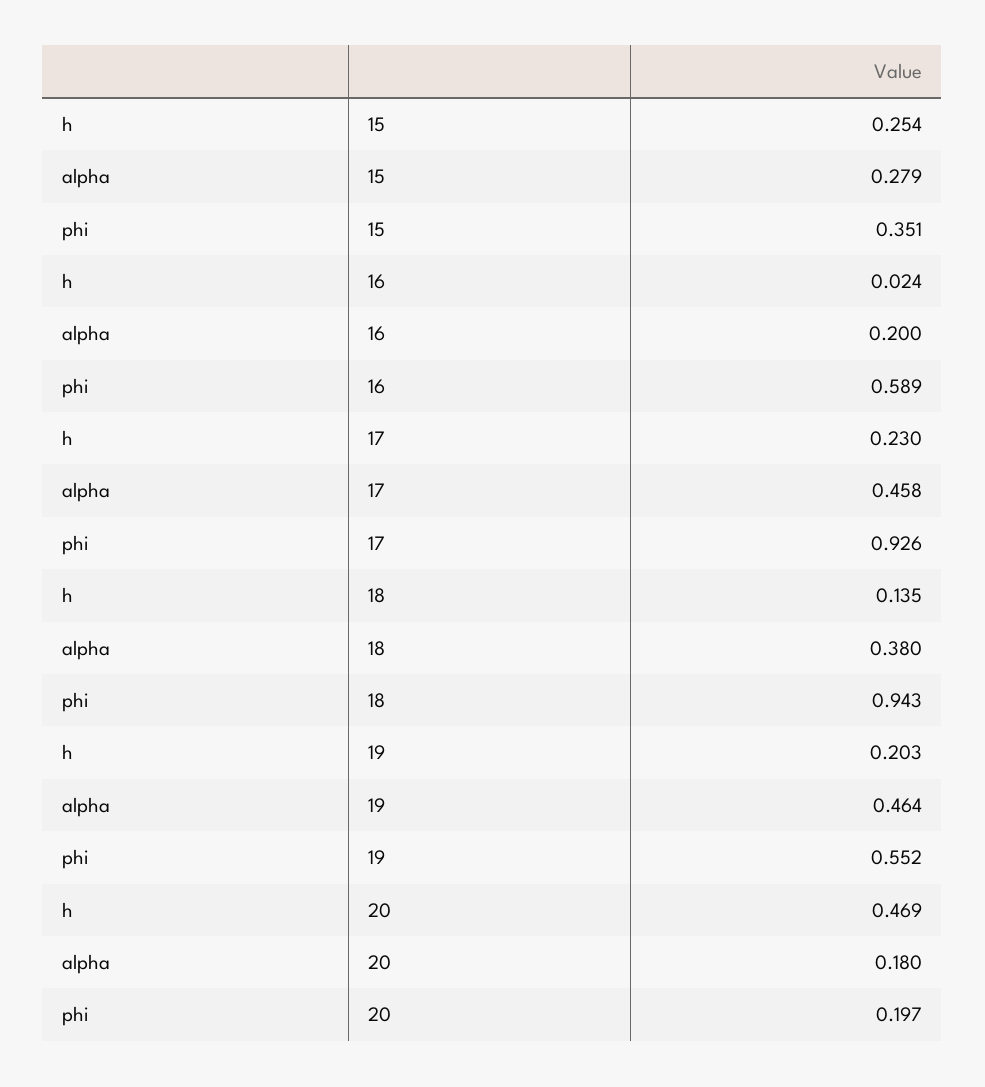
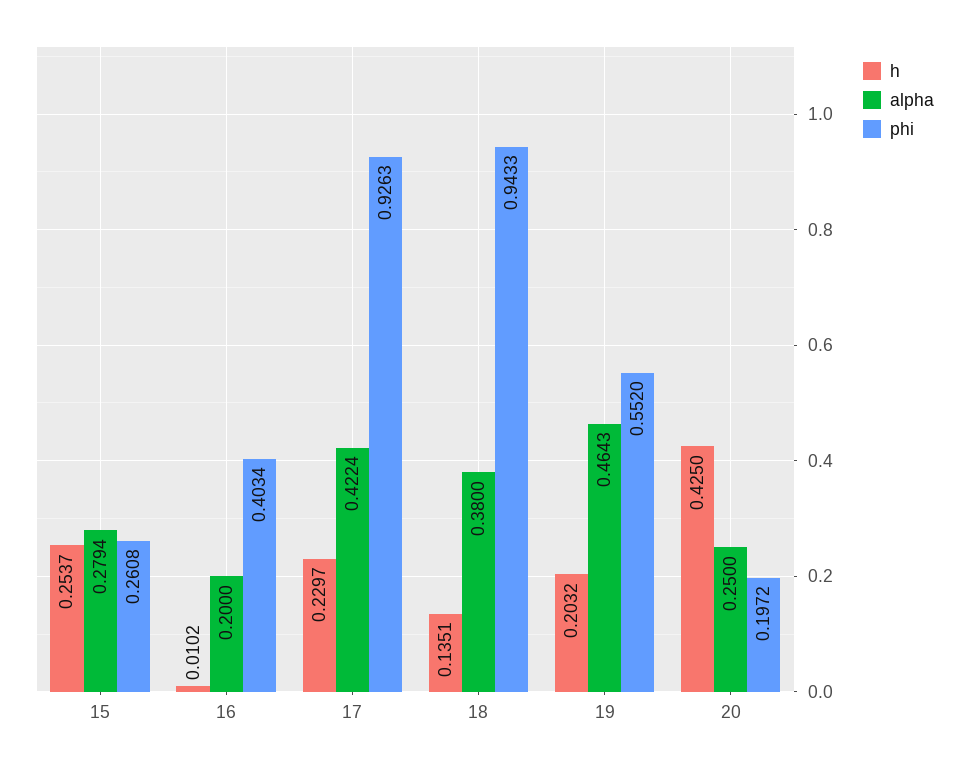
  {
    "h": {
      "15": 0.2537,
-     "16": 0.024,
+     "16": 0.0102,
      "17": 0.2297,
      "18": 0.1351,
      "19": 0.2032,
-     "20": 0.469
+     "20": 0.425
    },
    "alpha": {
      "15": 0.2794,
      "16": 0.2,
-     "17": 0.458,
+     "17": 0.4224,
      "18": 0.38,
      "19": 0.4643,
-     "20": 0.18
+     "20": 0.25
    },
    "phi": {
-     "15": 0.351,
+     "15": 0.2608,
-     "16": 0.589,
+     "16": 0.4034,
      "17": 0.9263,
      "18": 0.9433,
      "19": 0.552,
      "20": 0.1972
    }
  }

